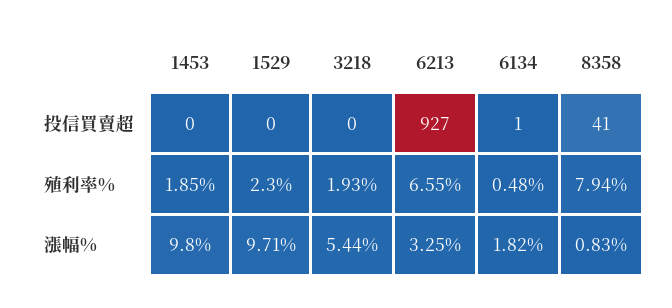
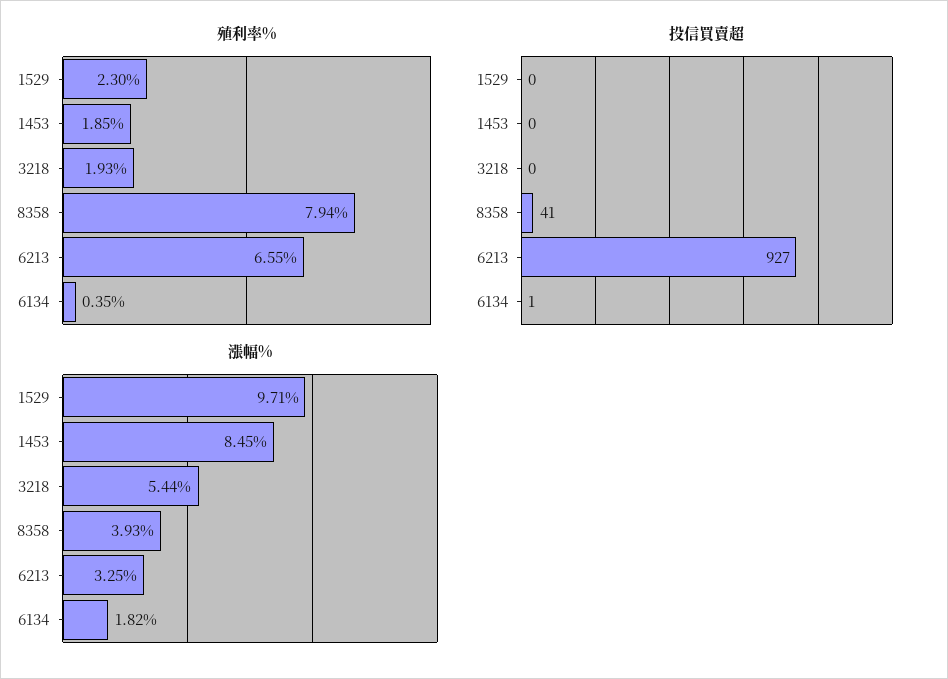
  {
    "投信買賣超": {
      "1453": 0,
      "1529": 0,
      "3218": 0,
      "6213": 927,
      "6134": 1,
      "8358": 41
    },
    "殖利率%": {
      "1453": 1.85,
      "1529": 2.3,
      "3218": 1.93,
      "6213": 6.55,
-     "6134": 0.48,
+     "6134": 0.35,
      "8358": 7.94
    },
    "漲幅%": {
-     "1453": 9.8,
+     "1453": 8.45,
      "1529": 9.71,
      "3218": 5.44,
      "6213": 3.25,
      "6134": 1.82,
-     "8358": 0.83
+     "8358": 3.93
    }
  }

